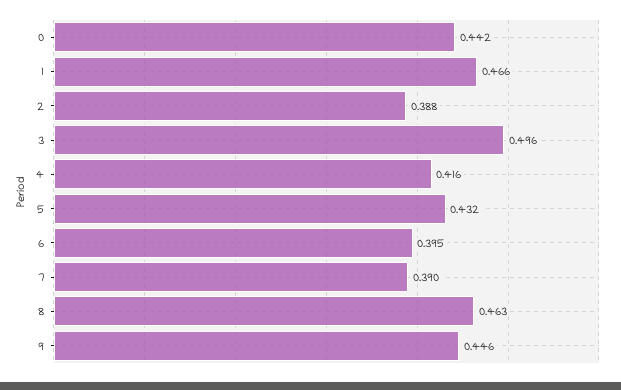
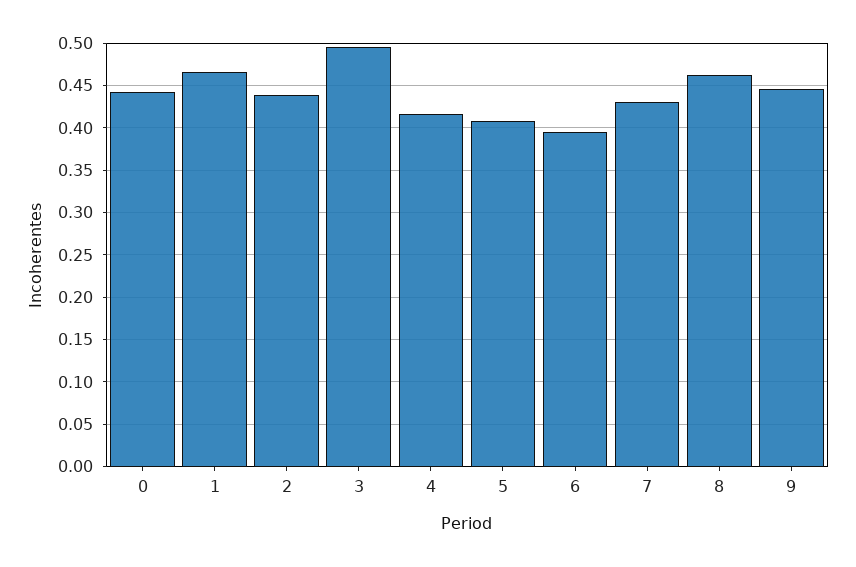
  {
    "0": 0.442,
    "1": 0.466,
-   "2": 0.388,
+   "2": 0.44,
    "3": 0.496,
    "4": 0.416,
-   "5": 0.432,
+   "5": 0.41,
    "6": 0.395,
-   "7": 0.39,
+   "7": 0.43,
    "8": 0.463,
    "9": 0.446
  }

